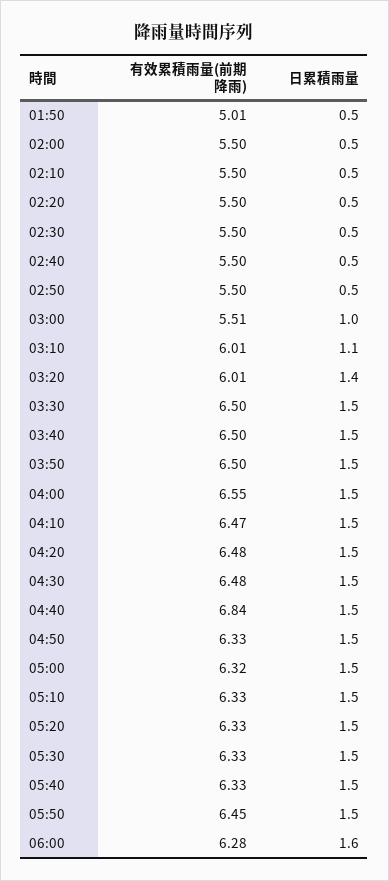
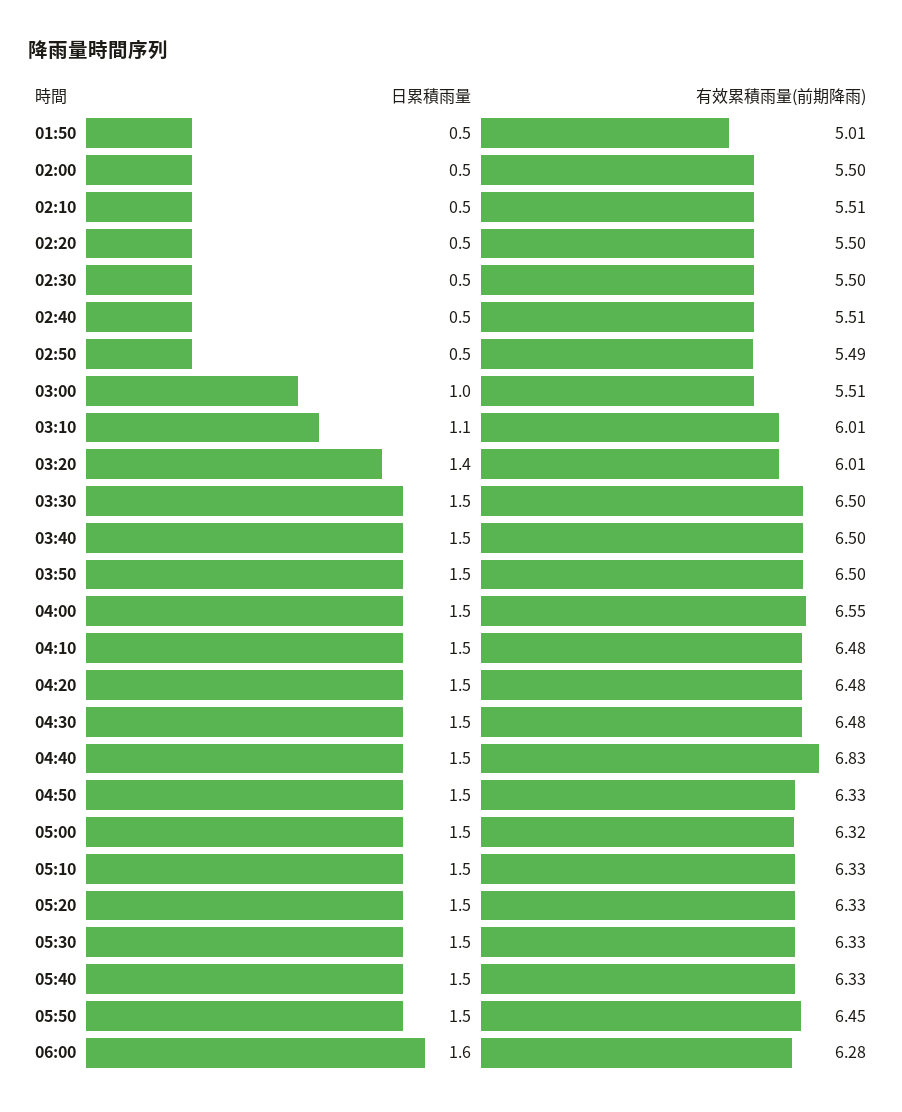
  {
    "有效累積雨量(前期降雨)": {
      "01:50": 5.01,
      "02:00": 5.5,
-     "02:10": 5.5,
+     "02:10": 5.51,
      "02:20": 5.5,
      "02:30": 5.5,
-     "02:40": 5.5,
+     "02:40": 5.51,
-     "02:50": 5.5,
+     "02:50": 5.49,
      "03:00": 5.51,
      "03:10": 6.01,
      "03:20": 6.01,
      "03:30": 6.5,
      "03:40": 6.5,
      "03:50": 6.5,
      "04:00": 6.55,
-     "04:10": 6.47,
+     "04:10": 6.48,
      "04:20": 6.48,
      "04:30": 6.48,
-     "04:40": 6.84,
+     "04:40": 6.83,
      "04:50": 6.33,
      "05:00": 6.32,
      "05:10": 6.33,
      "05:20": 6.33,
      "05:30": 6.33,
      "05:40": 6.33,
      "05:50": 6.45,
      "06:00": 6.28
    },
    "日累積雨量": {
      "01:50": 0.5,
      "02:00": 0.5,
      "02:10": 0.5,
      "02:20": 0.5,
      "02:30": 0.5,
      "02:40": 0.5,
      "02:50": 0.5,
      "03:00": 1,
      "03:10": 1.1,
      "03:20": 1.4,
      "03:30": 1.5,
      "03:40": 1.5,
      "03:50": 1.5,
      "04:00": 1.5,
      "04:10": 1.5,
      "04:20": 1.5,
      "04:30": 1.5,
      "04:40": 1.5,
      "04:50": 1.5,
      "05:00": 1.5,
      "05:10": 1.5,
      "05:20": 1.5,
      "05:30": 1.5,
      "05:40": 1.5,
      "05:50": 1.5,
      "06:00": 1.6
    }
  }

